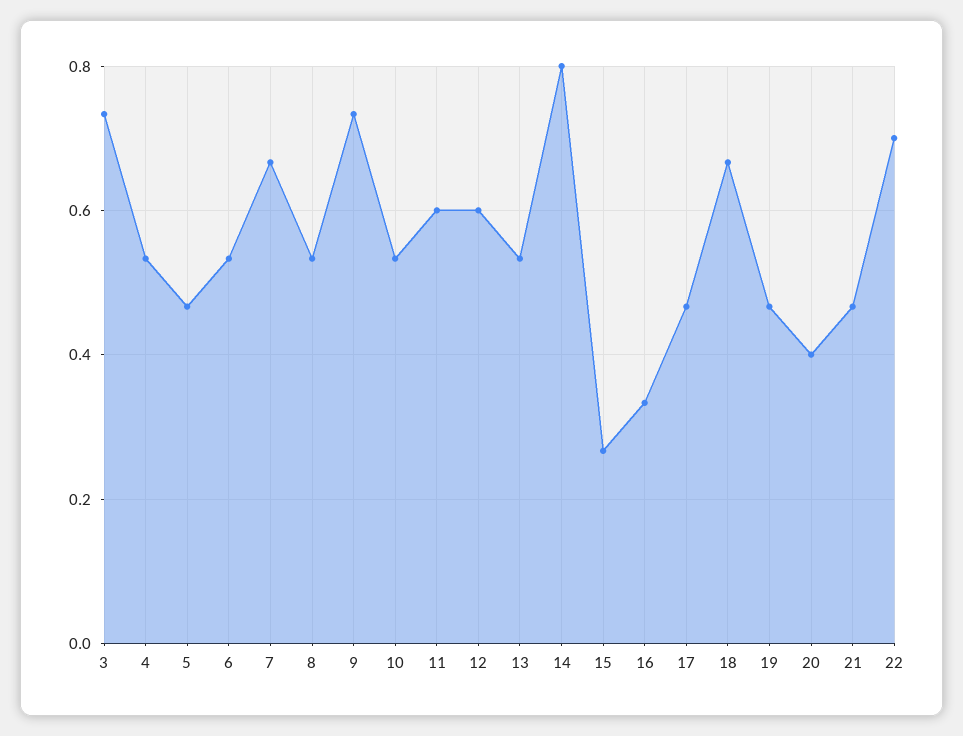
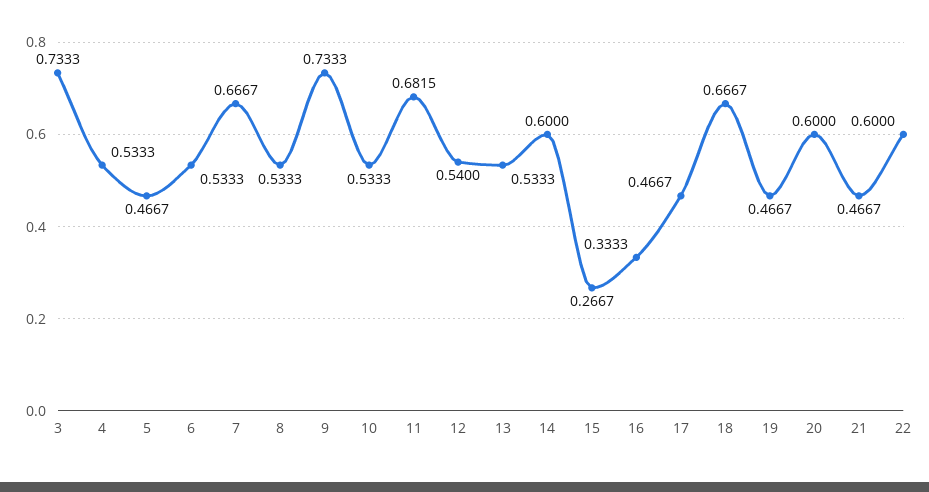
  {
    "3": 0.7333,
    "4": 0.5333,
    "5": 0.4667,
    "6": 0.5333,
    "7": 0.6667,
    "8": 0.5333,
    "9": 0.7333,
    "10": 0.5333,
-   "11": 0.6,
+   "11": 0.6815,
-   "12": 0.6,
+   "12": 0.54,
    "13": 0.5333,
-   "14": 0.8,
+   "14": 0.6,
    "15": 0.2667,
    "16": 0.3333,
    "17": 0.4667,
    "18": 0.6667,
    "19": 0.4667,
-   "20": 0.4,
+   "20": 0.6,
    "21": 0.4667,
-   "22": 0.7
+   "22": 0.6
  }

